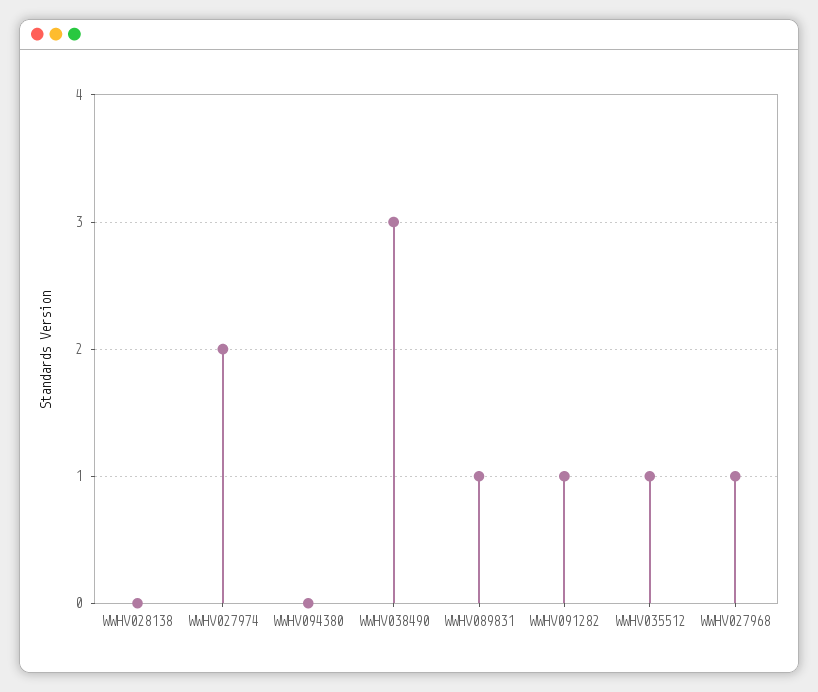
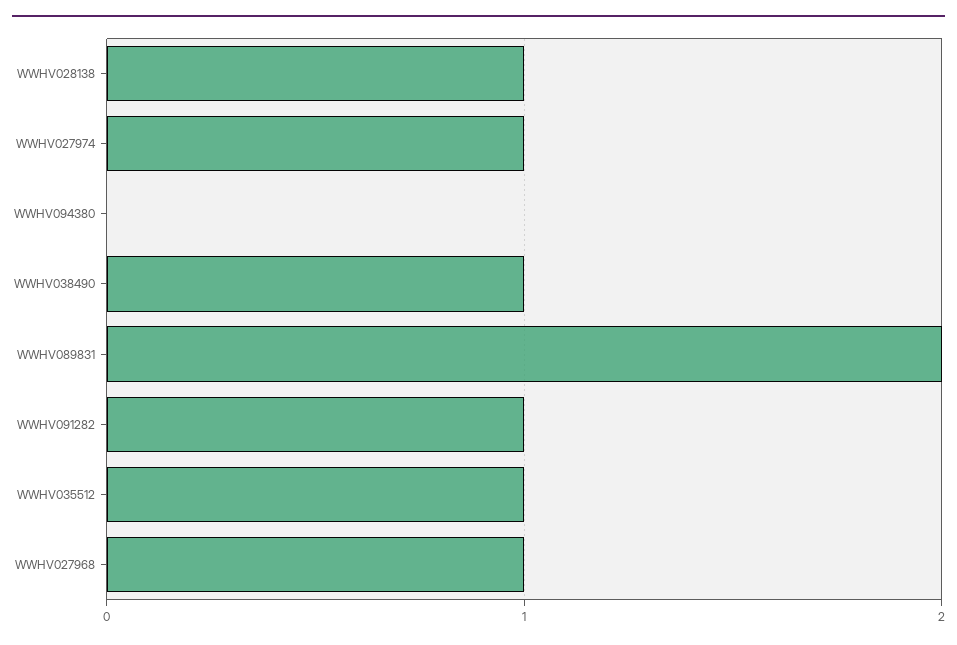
  {
-   "WWHV028138": 0,
+   "WWHV028138": 1,
-   "WWHV027974": 2,
+   "WWHV027974": 1,
    "WWHV094380": 0,
-   "WWHV038490": 3,
+   "WWHV038490": 1,
-   "WWHV089831": 1,
+   "WWHV089831": 2,
    "WWHV091282": 1,
    "WWHV035512": 1,
    "WWHV027968": 1
  }

